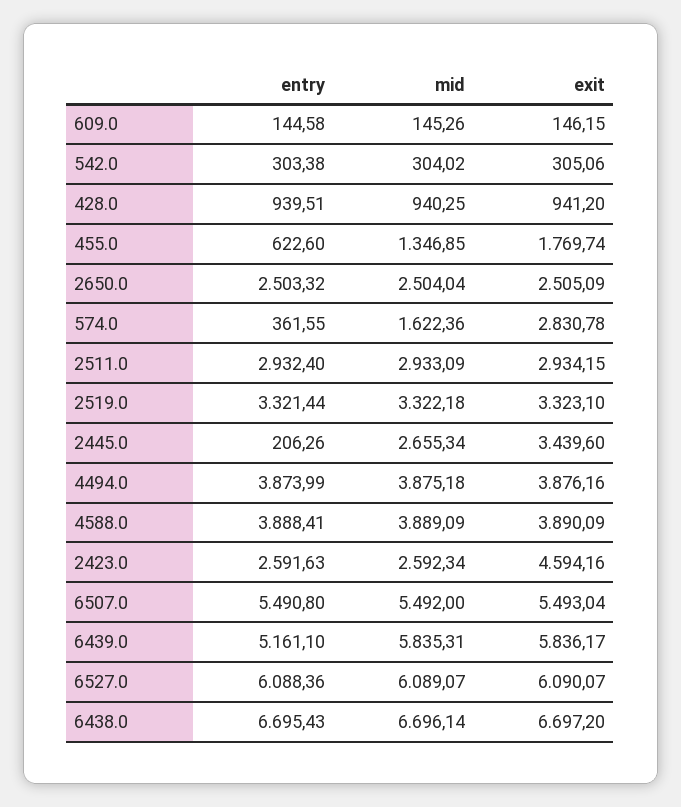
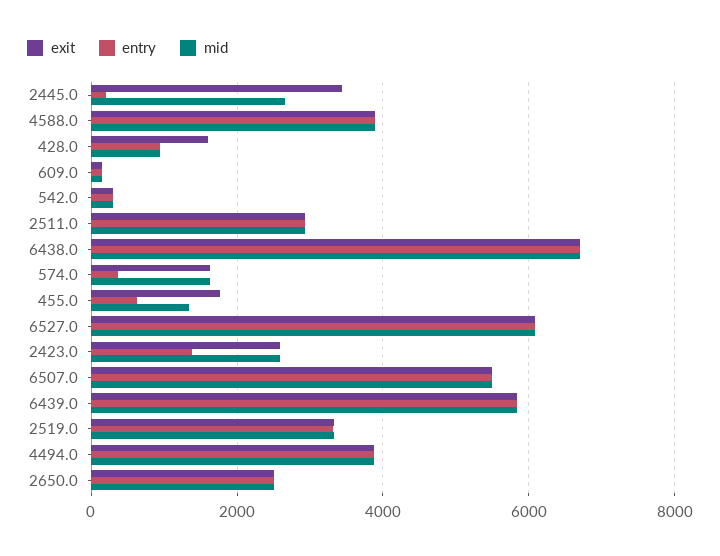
  {
    "entry": {
      "609.0": 144.58,
      "542.0": 303.38,
      "428.0": 939.51,
      "455.0": 622.6,
      "2650.0": 2503.32,
      "574.0": 361.55,
      "2511.0": 2932.4,
      "2519.0": 3321.44,
      "2445.0": 206.26,
      "4494.0": 3873.99,
      "4588.0": 3888.41,
-     "2423.0": 2591.63,
+     "2423.0": 1400,
      "6507.0": 5490.8,
-     "6439.0": 5161.1,
+     "6439.0": 5800,
      "6527.0": 6088.36,
      "6438.0": 6695.43
    },
    "mid": {
      "609.0": 145.26,
      "542.0": 304.02,
      "428.0": 940.25,
      "455.0": 1346.85,
      "2650.0": 2504.04,
      "574.0": 1622.36,
      "2511.0": 2933.09,
      "2519.0": 3322.18,
      "2445.0": 2655.34,
      "4494.0": 3875.18,
      "4588.0": 3889.09,
      "2423.0": 2592.34,
      "6507.0": 5492,
      "6439.0": 5835.31,
      "6527.0": 6089.07,
      "6438.0": 6696.14
    },
    "exit": {
      "609.0": 146.15,
      "542.0": 305.06,
-     "428.0": 941.2,
+     "428.0": 1600,
      "455.0": 1769.74,
      "2650.0": 2505.09,
-     "574.0": 2830.78,
+     "574.0": 1600,
      "2511.0": 2934.15,
      "2519.0": 3323.1,
      "2445.0": 3439.6,
      "4494.0": 3876.16,
      "4588.0": 3890.09,
-     "2423.0": 4594.16,
+     "2423.0": 2600,
      "6507.0": 5493.04,
      "6439.0": 5836.17,
      "6527.0": 6090.07,
      "6438.0": 6697.2
    }
  }

